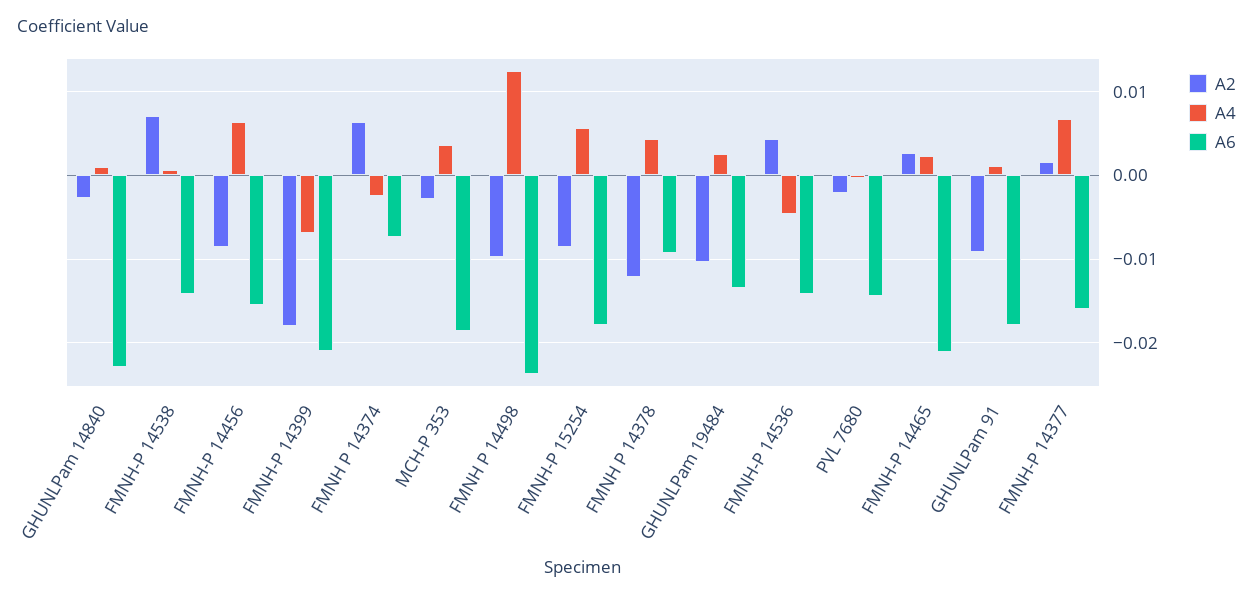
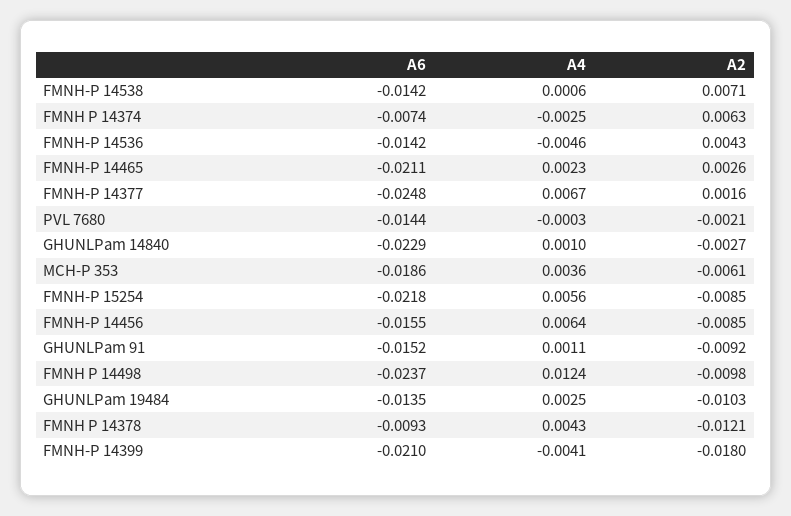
  {
    "A2": {
      "GHUNLPam 14840": -0.0027,
      "FMNH-P 14538": 0.0071,
      "FMNH-P 14456": -0.0085,
      "FMNH-P 14399": -0.018,
      "FMNH P 14374": 0.0063,
-     "MCH-P 353": -0.003,
+     "MCH-P 353": -0.0061,
      "FMNH P 14498": -0.0098,
      "FMNH-P 15254": -0.0085,
      "FMNH P 14378": -0.0121,
      "GHUNLPam 19484": -0.0103,
      "FMNH-P 14536": 0.0043,
      "PVL 7680": -0.0021,
      "FMNH-P 14465": 0.0026,
      "GHUNLPam 91": -0.0092,
      "FMNH-P 14377": 0.0016
    },
    "A4": {
      "GHUNLPam 14840": 0.001,
      "FMNH-P 14538": 0.0006,
      "FMNH-P 14456": 0.0064,
-     "FMNH-P 14399": -0.007,
+     "FMNH-P 14399": -0.0041,
      "FMNH P 14374": -0.0025,
      "MCH-P 353": 0.0036,
      "FMNH P 14498": 0.0124,
      "FMNH-P 15254": 0.0056,
      "FMNH P 14378": 0.0043,
      "GHUNLPam 19484": 0.0025,
      "FMNH-P 14536": -0.0046,
      "PVL 7680": -0.0003,
      "FMNH-P 14465": 0.0023,
      "GHUNLPam 91": 0.0011,
      "FMNH-P 14377": 0.0067
    },
    "A6": {
      "GHUNLPam 14840": -0.0229,
      "FMNH-P 14538": -0.0142,
      "FMNH-P 14456": -0.0155,
      "FMNH-P 14399": -0.021,
      "FMNH P 14374": -0.0074,
      "MCH-P 353": -0.0186,
      "FMNH P 14498": -0.0237,
-     "FMNH-P 15254": -0.018,
+     "FMNH-P 15254": -0.0218,
      "FMNH P 14378": -0.0093,
      "GHUNLPam 19484": -0.0135,
      "FMNH-P 14536": -0.0142,
      "PVL 7680": -0.0144,
      "FMNH-P 14465": -0.0211,
-     "GHUNLPam 91": -0.018,
+     "GHUNLPam 91": -0.0152,
-     "FMNH-P 14377": -0.016
+     "FMNH-P 14377": -0.0248
    }
  }

